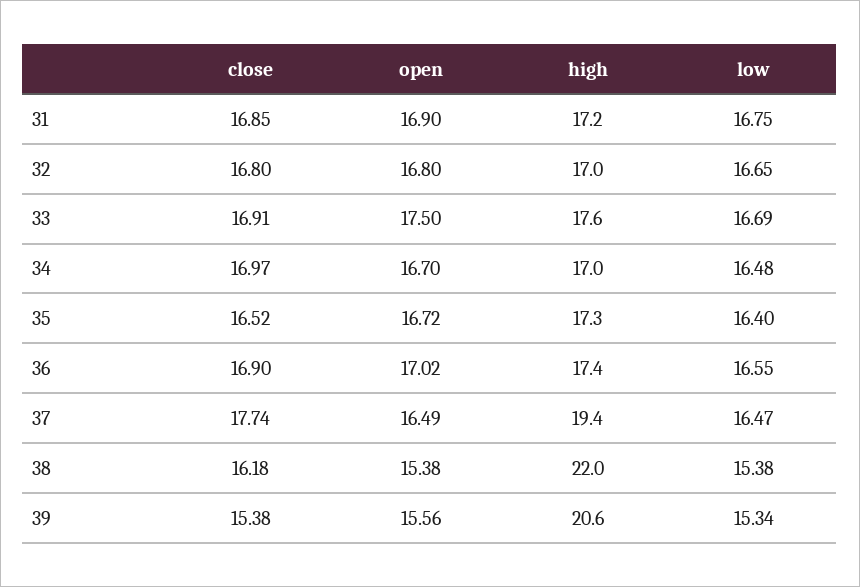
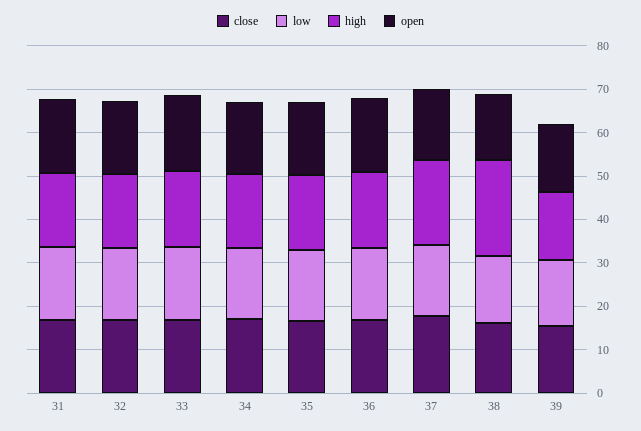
  {
    "close": {
      "31": 16.85,
      "32": 16.8,
      "33": 16.91,
      "34": 16.97,
      "35": 16.52,
      "36": 16.9,
      "37": 17.74,
      "38": 16.18,
      "39": 15.38
    },
    "open": {
      "31": 16.9,
      "32": 16.8,
      "33": 17.5,
      "34": 16.7,
      "35": 16.72,
      "36": 17.02,
      "37": 16.49,
      "38": 15.38,
      "39": 15.56
    },
    "high": {
      "31": 17.2,
      "32": 17,
      "33": 17.6,
      "34": 17,
      "35": 17.3,
      "36": 17.4,
      "37": 19.4,
      "38": 22,
-     "39": 20.6
+     "39": 16
    },
    "low": {
      "31": 16.75,
      "32": 16.65,
      "33": 16.69,
      "34": 16.48,
      "35": 16.4,
      "36": 16.55,
      "37": 16.47,
      "38": 15.38,
      "39": 15.34
    }
  }

